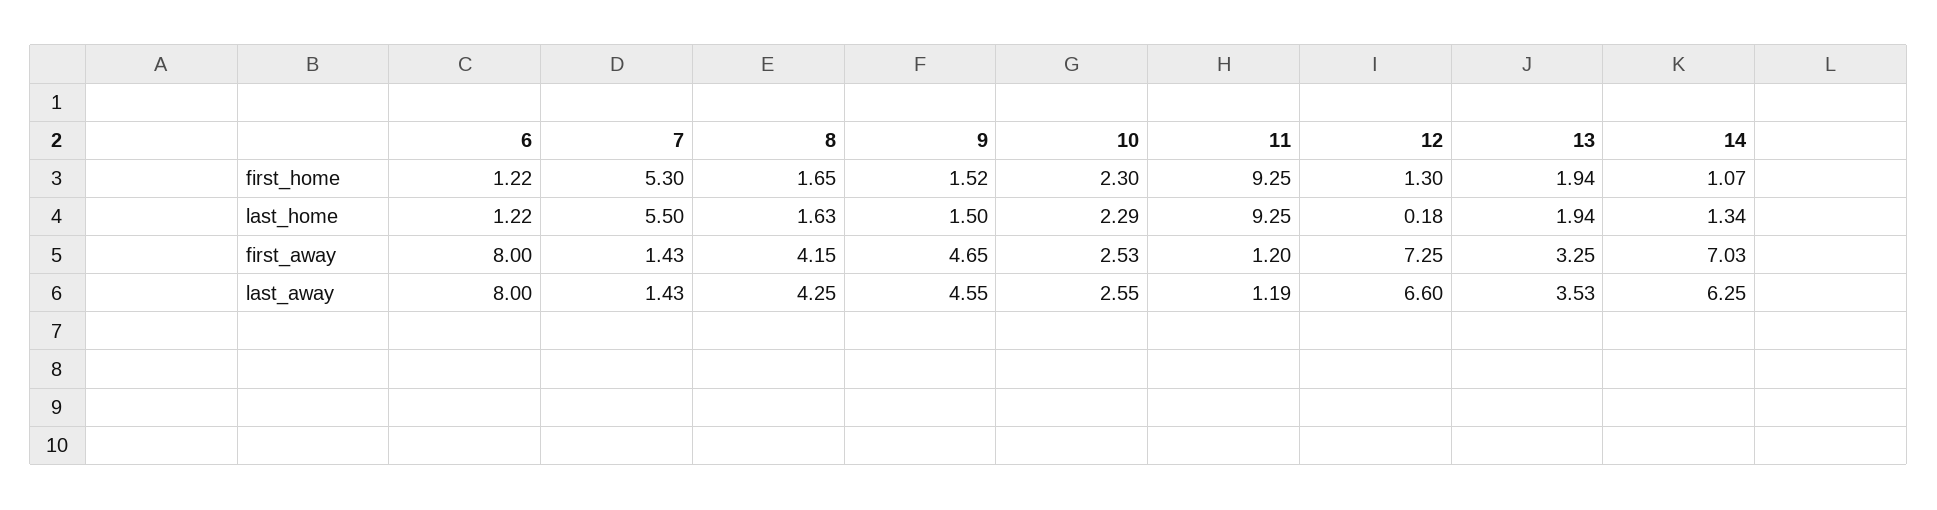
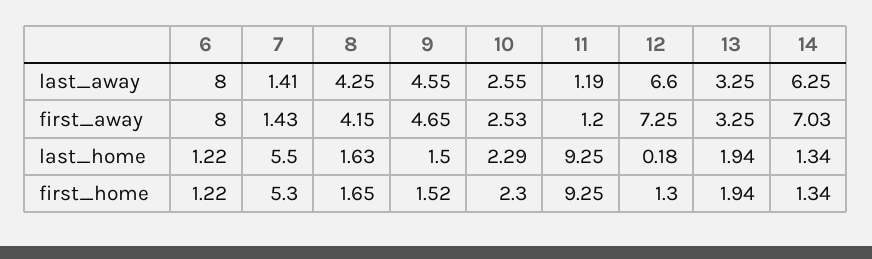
  {
    "6": {
      "first_home": 1.22,
      "last_home": 1.22,
      "first_away": 8,
      "last_away": 8
    },
    "7": {
      "first_home": 5.3,
      "last_home": 5.5,
      "first_away": 1.43,
-     "last_away": 1.43
+     "last_away": 1.41
    },
    "8": {
      "first_home": 1.65,
      "last_home": 1.63,
      "first_away": 4.15,
      "last_away": 4.25
    },
    "9": {
      "first_home": 1.52,
      "last_home": 1.5,
      "first_away": 4.65,
      "last_away": 4.55
    },
    "10": {
      "first_home": 2.3,
      "last_home": 2.29,
      "first_away": 2.53,
      "last_away": 2.55
    },
    "11": {
      "first_home": 9.25,
      "last_home": 9.25,
      "first_away": 1.2,
      "last_away": 1.19
    },
    "12": {
      "first_home": 1.3,
      "last_home": 0.18,
      "first_away": 7.25,
      "last_away": 6.6
    },
    "13": {
      "first_home": 1.94,
      "last_home": 1.94,
      "first_away": 3.25,
-     "last_away": 3.53
+     "last_away": 3.25
    },
    "14": {
-     "first_home": 1.07,
+     "first_home": 1.34,
      "last_home": 1.34,
      "first_away": 7.03,
      "last_away": 6.25
    }
  }

